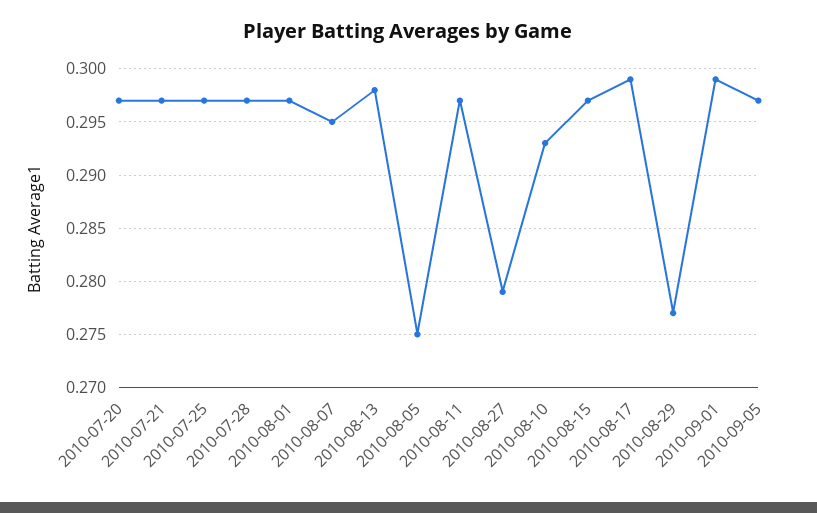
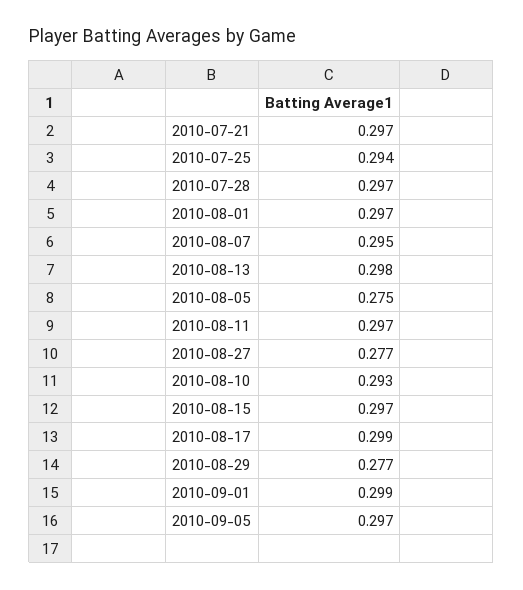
  {
-   "2010-07-20": 0.297,
    "2010-07-21": 0.297,
-   "2010-07-25": 0.297,
+   "2010-07-25": 0.294,
    "2010-07-28": 0.297,
    "2010-08-01": 0.297,
    "2010-08-07": 0.295,
    "2010-08-13": 0.298,
    "2010-08-05": 0.275,
    "2010-08-11": 0.297,
-   "2010-08-27": 0.279,
+   "2010-08-27": 0.277,
    "2010-08-10": 0.293,
    "2010-08-15": 0.297,
    "2010-08-17": 0.299,
    "2010-08-29": 0.277,
    "2010-09-01": 0.299,
    "2010-09-05": 0.297
  }

